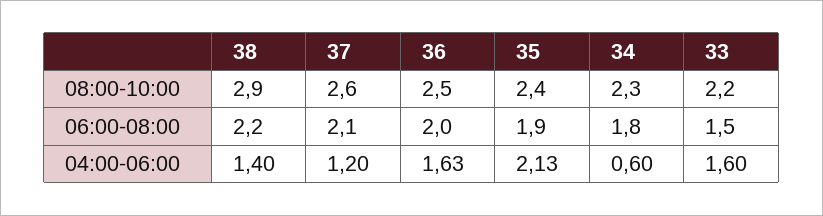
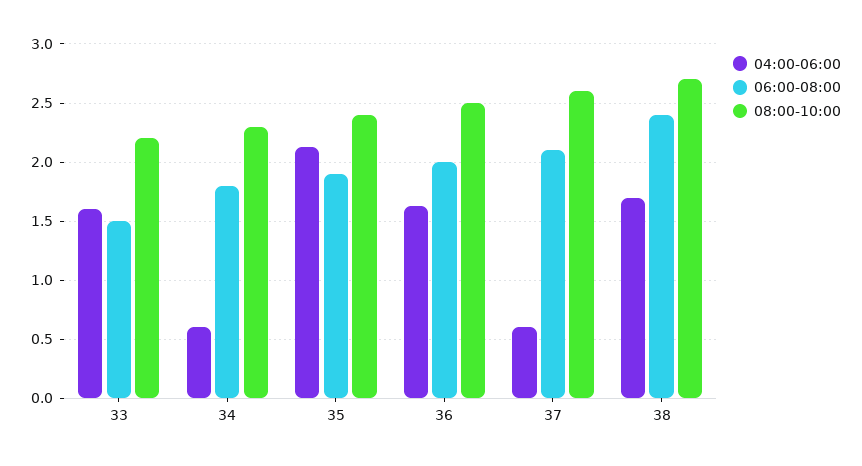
  {
    "08:00-10:00": {
-     "38": 2.9,
+     "38": 2.7,
      "37": 2.6,
      "36": 2.5,
      "35": 2.4,
      "34": 2.3,
      "33": 2.2
    },
    "06:00-08:00": {
-     "38": 2.2,
+     "38": 2.4,
      "37": 2.1,
      "36": 2,
      "35": 1.9,
      "34": 1.8,
      "33": 1.5
    },
    "04:00-06:00": {
-     "38": 1.4,
+     "38": 1.7,
-     "37": 1.2,
+     "37": 0.6,
      "36": 1.63,
      "35": 2.13,
      "34": 0.6,
      "33": 1.6
    }
  }

